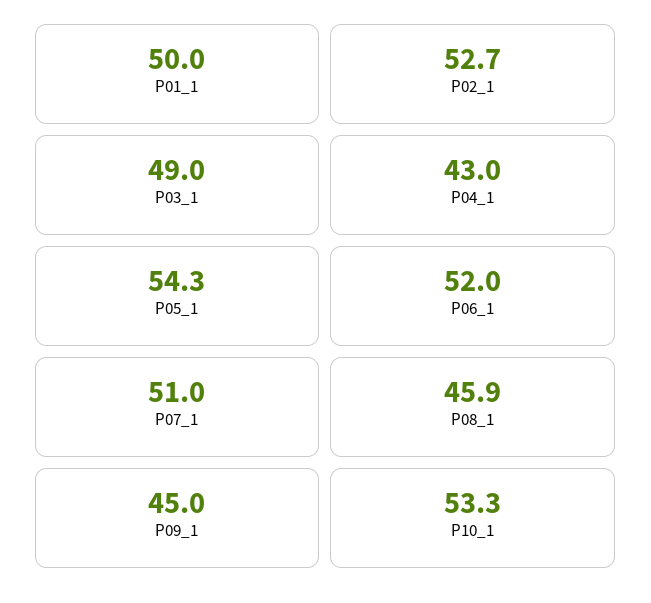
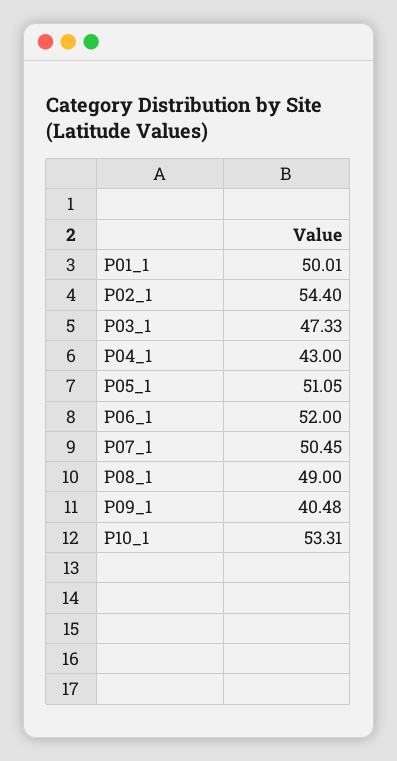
  {
    "P01_1": 50.01,
-   "P02_1": 52.7,
+   "P02_1": 54.4,
-   "P03_1": 49,
+   "P03_1": 47.33,
    "P04_1": 43,
-   "P05_1": 54.3,
+   "P05_1": 51.05,
    "P06_1": 52,
-   "P07_1": 51,
+   "P07_1": 50.45,
-   "P08_1": 45.9,
+   "P08_1": 49,
-   "P09_1": 45,
+   "P09_1": 40.48,
    "P10_1": 53.31
  }

